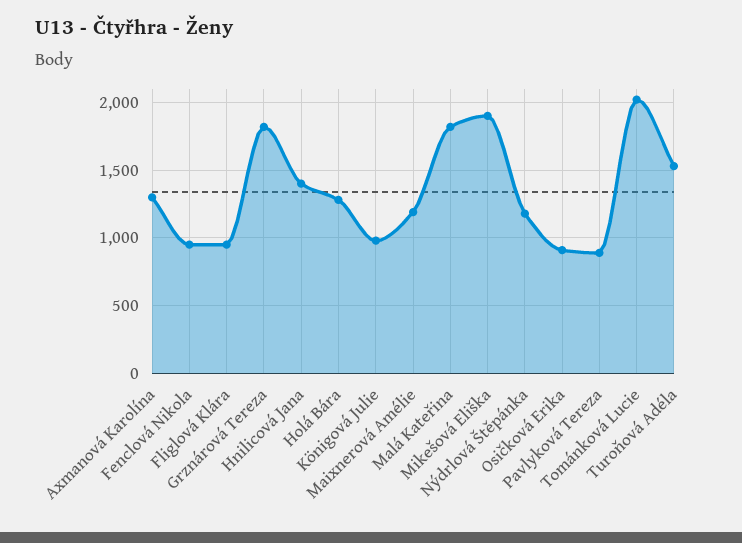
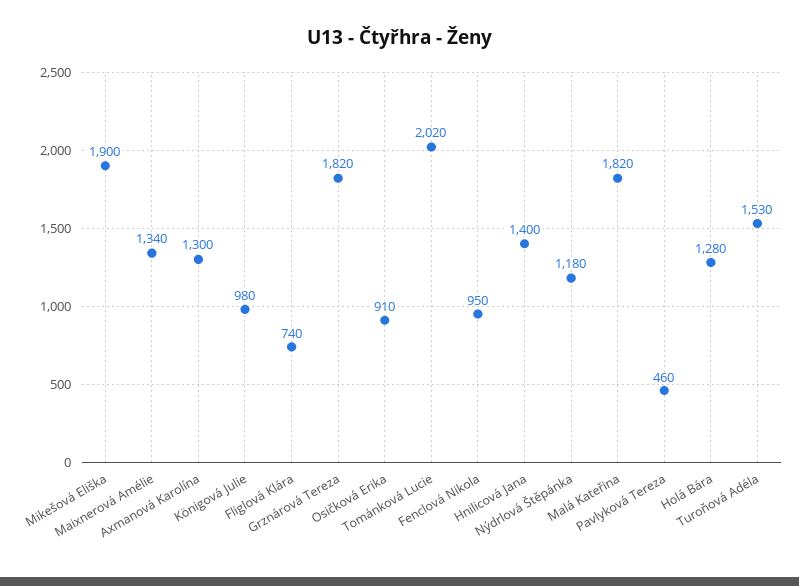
  {
    "Axmanová Karolína": 1300,
    "Fenclová Nikola": 950,
-   "Fliglová Klára": 950,
+   "Fliglová Klára": 740,
    "Grznárová Tereza": 1820,
    "Hnilicová Jana": 1400,
    "Holá Bára": 1280,
    "Königová Julie": 980,
-   "Maixnerová Amélie": 1200,
+   "Maixnerová Amélie": 1340,
    "Malá Kateřina": 1820,
    "Mikešová Eliška": 1900,
    "Nýdrlová Štěpánka": 1180,
    "Osičková Erika": 910,
-   "Pavlyková Tereza": 900,
+   "Pavlyková Tereza": 460,
    "Tománková Lucie": 2020,
    "Turoňová Adéla": 1530
  }

